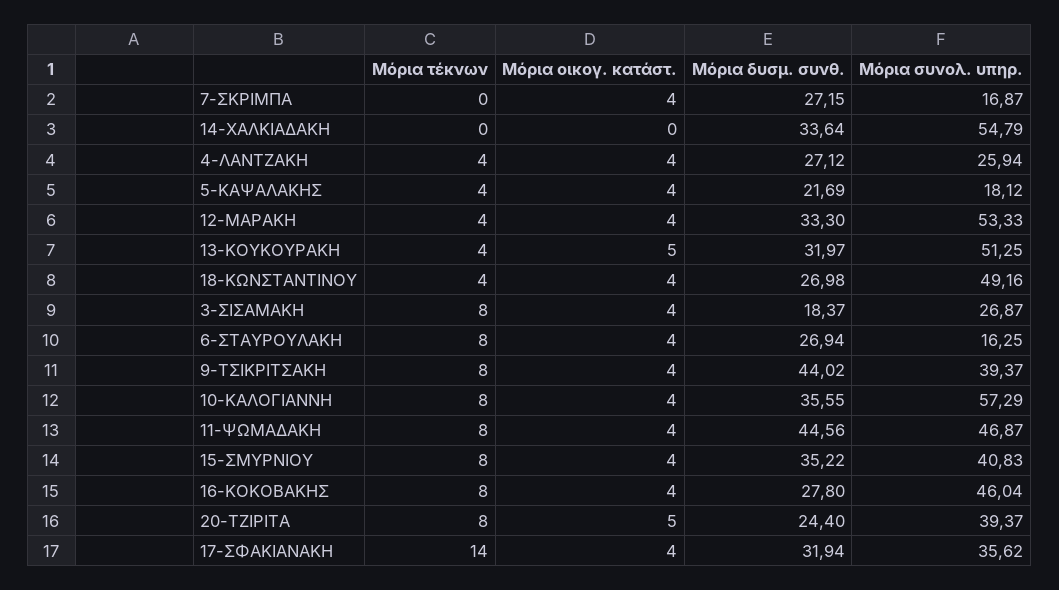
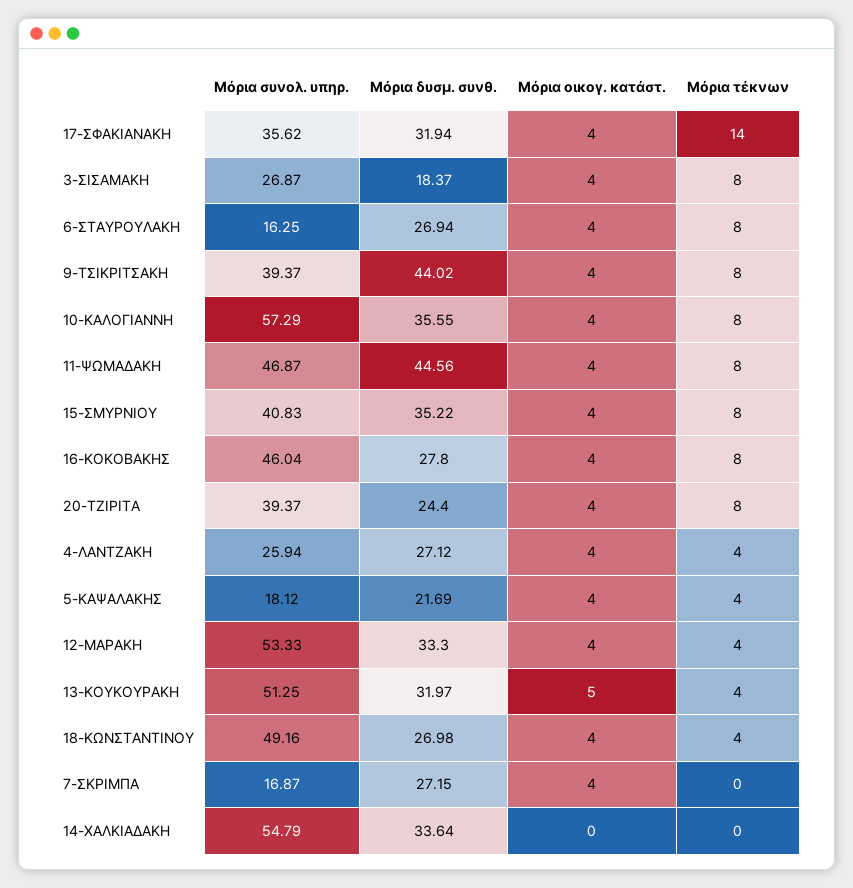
  {
    "Μόρια τέκνων": {
      "7-ΣΚΡΙΜΠΑ": 0,
      "14-ΧΑΛΚΙΑΔΑΚΗ": 0,
      "4-ΛΑΝΤΖΑΚΗ": 4,
      "5-ΚΑΨΑΛΑΚΗΣ": 4,
      "12-ΜΑΡΑΚΗ": 4,
      "13-ΚΟΥΚΟΥΡΑΚΗ": 4,
      "18-ΚΩΝΣΤΑΝΤΙΝΟΥ": 4,
      "3-ΣΙΣΑΜΑΚΗ": 8,
      "6-ΣΤΑΥΡΟΥΛΑΚΗ": 8,
      "9-ΤΣΙΚΡΙΤΣΑΚΗ": 8,
      "10-ΚΑΛΟΓΙΑΝΝΗ": 8,
      "11-ΨΩΜΑΔΑΚΗ": 8,
      "15-ΣΜΥΡΝΙΟΥ": 8,
      "16-ΚΟΚΟΒΑΚΗΣ": 8,
      "20-ΤΖΙΡΙΤΑ": 8,
      "17-ΣΦΑΚΙΑΝΑΚΗ": 14
    },
    "Μόρια οικογ. κατάστ.": {
      "7-ΣΚΡΙΜΠΑ": 4,
      "14-ΧΑΛΚΙΑΔΑΚΗ": 0,
      "4-ΛΑΝΤΖΑΚΗ": 4,
      "5-ΚΑΨΑΛΑΚΗΣ": 4,
      "12-ΜΑΡΑΚΗ": 4,
      "13-ΚΟΥΚΟΥΡΑΚΗ": 5,
      "18-ΚΩΝΣΤΑΝΤΙΝΟΥ": 4,
      "3-ΣΙΣΑΜΑΚΗ": 4,
      "6-ΣΤΑΥΡΟΥΛΑΚΗ": 4,
      "9-ΤΣΙΚΡΙΤΣΑΚΗ": 4,
      "10-ΚΑΛΟΓΙΑΝΝΗ": 4,
      "11-ΨΩΜΑΔΑΚΗ": 4,
      "15-ΣΜΥΡΝΙΟΥ": 4,
      "16-ΚΟΚΟΒΑΚΗΣ": 4,
-     "20-ΤΖΙΡΙΤΑ": 5,
+     "20-ΤΖΙΡΙΤΑ": 4,
      "17-ΣΦΑΚΙΑΝΑΚΗ": 4
    },
    "Μόρια δυσμ. συνθ.": {
      "7-ΣΚΡΙΜΠΑ": 27.15,
      "14-ΧΑΛΚΙΑΔΑΚΗ": 33.64,
      "4-ΛΑΝΤΖΑΚΗ": 27.12,
      "5-ΚΑΨΑΛΑΚΗΣ": 21.69,
      "12-ΜΑΡΑΚΗ": 33.3,
      "13-ΚΟΥΚΟΥΡΑΚΗ": 31.97,
      "18-ΚΩΝΣΤΑΝΤΙΝΟΥ": 26.98,
      "3-ΣΙΣΑΜΑΚΗ": 18.37,
      "6-ΣΤΑΥΡΟΥΛΑΚΗ": 26.94,
      "9-ΤΣΙΚΡΙΤΣΑΚΗ": 44.02,
      "10-ΚΑΛΟΓΙΑΝΝΗ": 35.55,
      "11-ΨΩΜΑΔΑΚΗ": 44.56,
      "15-ΣΜΥΡΝΙΟΥ": 35.22,
      "16-ΚΟΚΟΒΑΚΗΣ": 27.8,
      "20-ΤΖΙΡΙΤΑ": 24.4,
      "17-ΣΦΑΚΙΑΝΑΚΗ": 31.94
    },
    "Μόρια συνολ. υπηρ.": {
      "7-ΣΚΡΙΜΠΑ": 16.87,
      "14-ΧΑΛΚΙΑΔΑΚΗ": 54.79,
      "4-ΛΑΝΤΖΑΚΗ": 25.94,
      "5-ΚΑΨΑΛΑΚΗΣ": 18.12,
      "12-ΜΑΡΑΚΗ": 53.33,
      "13-ΚΟΥΚΟΥΡΑΚΗ": 51.25,
      "18-ΚΩΝΣΤΑΝΤΙΝΟΥ": 49.16,
      "3-ΣΙΣΑΜΑΚΗ": 26.87,
      "6-ΣΤΑΥΡΟΥΛΑΚΗ": 16.25,
      "9-ΤΣΙΚΡΙΤΣΑΚΗ": 39.37,
      "10-ΚΑΛΟΓΙΑΝΝΗ": 57.29,
      "11-ΨΩΜΑΔΑΚΗ": 46.87,
      "15-ΣΜΥΡΝΙΟΥ": 40.83,
      "16-ΚΟΚΟΒΑΚΗΣ": 46.04,
      "20-ΤΖΙΡΙΤΑ": 39.37,
      "17-ΣΦΑΚΙΑΝΑΚΗ": 35.62
    }
  }

